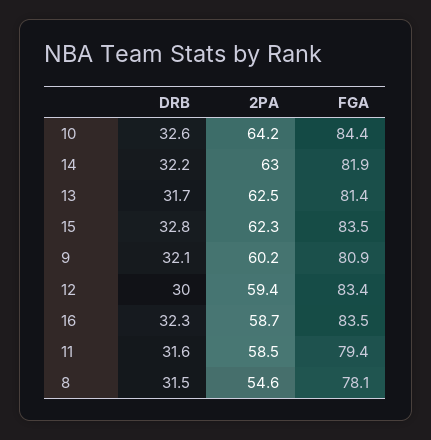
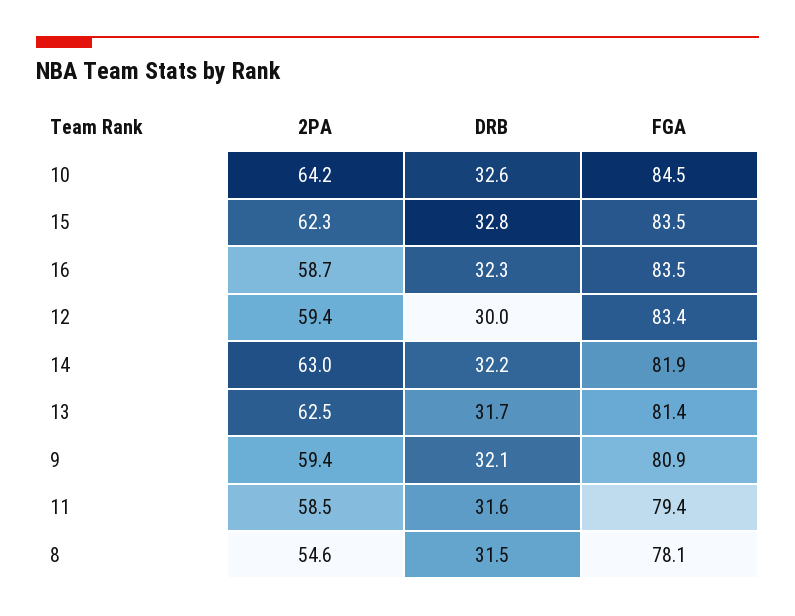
  {
    "DRB": {
      "10": 32.6,
      "14": 32.2,
      "13": 31.7,
      "15": 32.8,
      "9": 32.1,
      "12": 30,
      "16": 32.3,
      "11": 31.6,
      "8": 31.5
    },
    "2PA": {
      "10": 64.2,
      "14": 63,
      "13": 62.5,
      "15": 62.3,
-     "9": 60.2,
+     "9": 59.4,
      "12": 59.4,
      "16": 58.7,
      "11": 58.5,
      "8": 54.6
    },
    "FGA": {
-     "10": 84.4,
+     "10": 84.5,
      "14": 81.9,
      "13": 81.4,
      "15": 83.5,
      "9": 80.9,
      "12": 83.4,
      "16": 83.5,
      "11": 79.4,
      "8": 78.1
    }
  }

